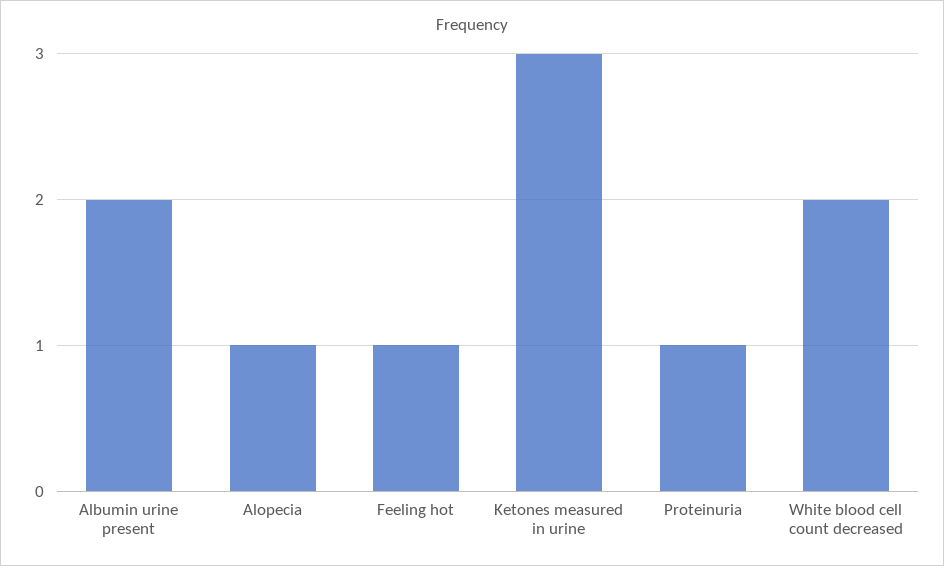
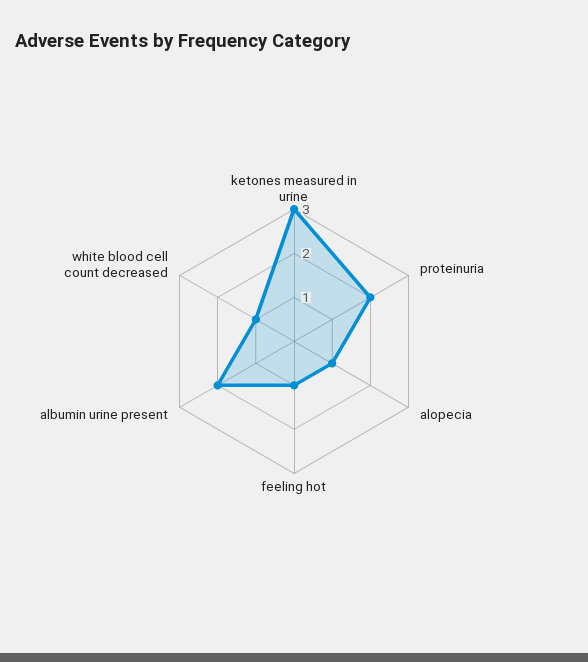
  {
    "Albumin urine present": 2,
    "Alopecia": 1,
    "Feeling hot": 1,
    "Ketones measured in urine": 3,
-   "Proteinuria": 1,
+   "Proteinuria": 2,
-   "White blood cell count decreased": 2
+   "White blood cell count decreased": 1
  }

